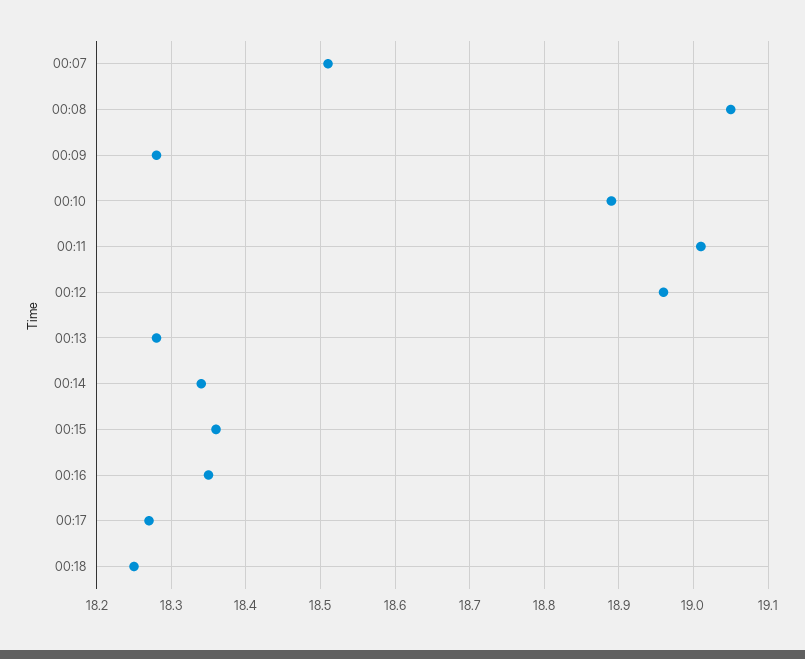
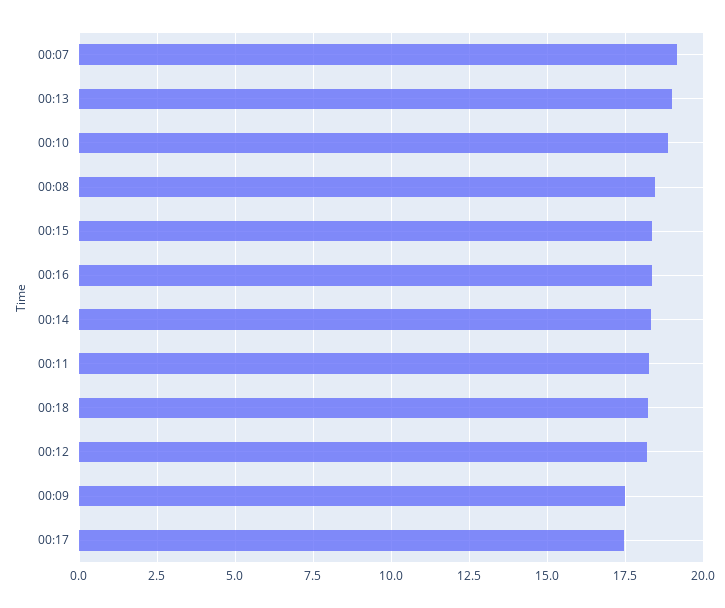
  {
-   "00:07": 18.51,
+   "00:07": 19.25,
-   "00:08": 19.05,
+   "00:08": 18.5,
-   "00:09": 18.28,
+   "00:09": 17.5,
    "00:10": 18.89,
-   "00:11": 19.01,
+   "00:11": 18.25,
-   "00:12": 18.96,
+   "00:12": 18.25,
-   "00:13": 18.28,
+   "00:13": 19,
    "00:14": 18.34,
    "00:15": 18.36,
    "00:16": 18.35,
-   "00:17": 18.27,
+   "00:17": 17.5,
    "00:18": 18.25
  }

